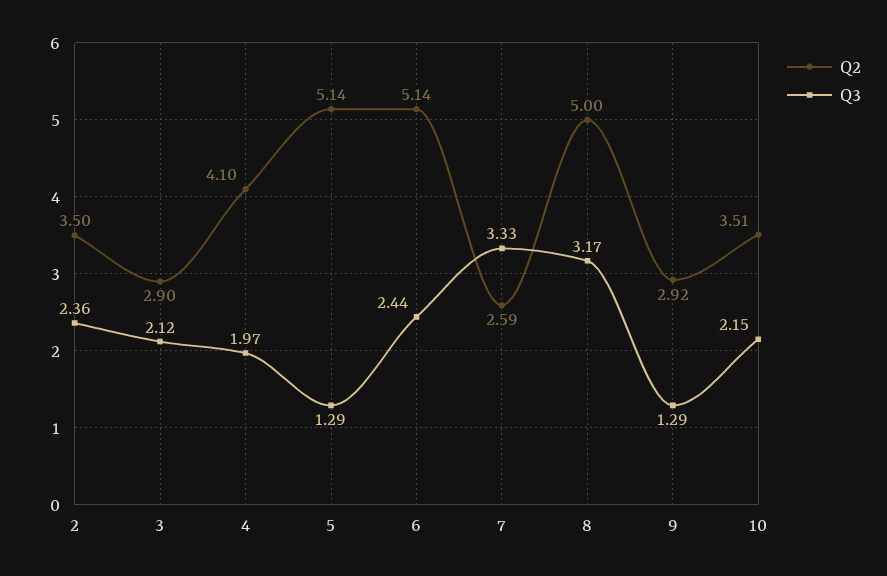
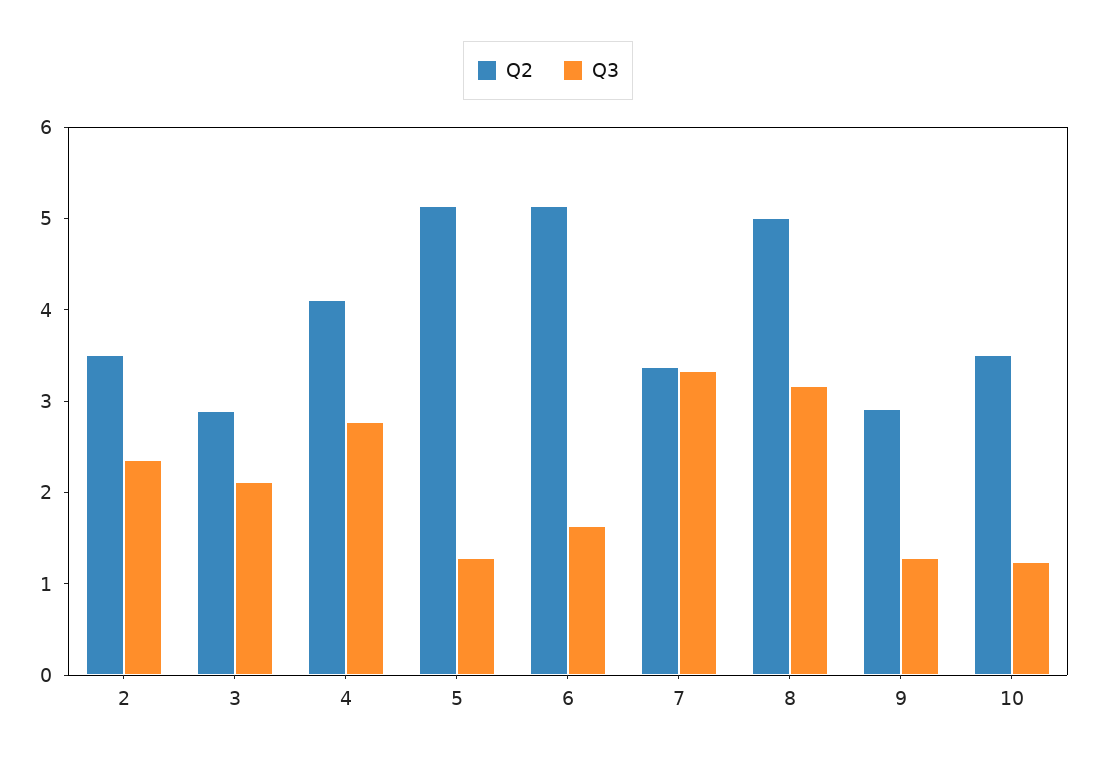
  {
    "Q2": {
      "2": 3.5,
      "3": 2.9,
      "4": 4.1,
      "5": 5.14,
      "6": 5.14,
-     "7": 2.59,
+     "7": 3.4,
      "8": 5,
      "9": 2.92,
      "10": 3.51
    },
    "Q3": {
      "2": 2.36,
      "3": 2.12,
-     "4": 1.97,
+     "4": 2.8,
      "5": 1.29,
-     "6": 2.44,
+     "6": 1.6,
      "7": 3.33,
      "8": 3.17,
      "9": 1.29,
-     "10": 2.15
+     "10": 1.2
    }
  }

